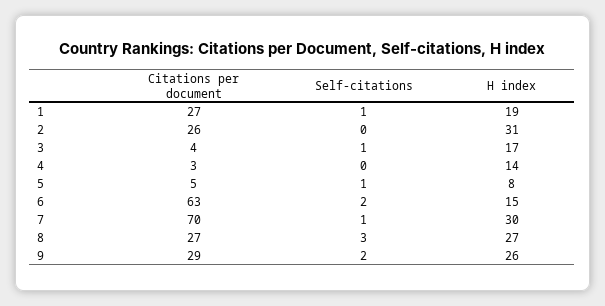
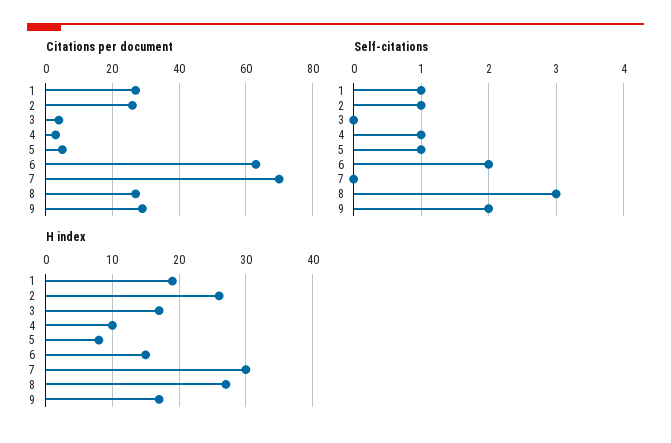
  {
    "Citations per document": {
      "1": 27,
      "2": 26,
      "3": 4,
      "4": 3,
      "5": 5,
      "6": 63,
      "7": 70,
      "8": 27,
      "9": 29
    },
    "Self-citations": {
      "1": 1,
-     "2": 0,
+     "2": 1,
-     "3": 1,
+     "3": 0,
-     "4": 0,
+     "4": 1,
      "5": 1,
      "6": 2,
-     "7": 1,
+     "7": 0,
      "8": 3,
      "9": 2
    },
    "H index": {
      "1": 19,
-     "2": 31,
+     "2": 26,
      "3": 17,
-     "4": 14,
+     "4": 10,
      "5": 8,
      "6": 15,
      "7": 30,
      "8": 27,
-     "9": 26
+     "9": 17
    }
  }

